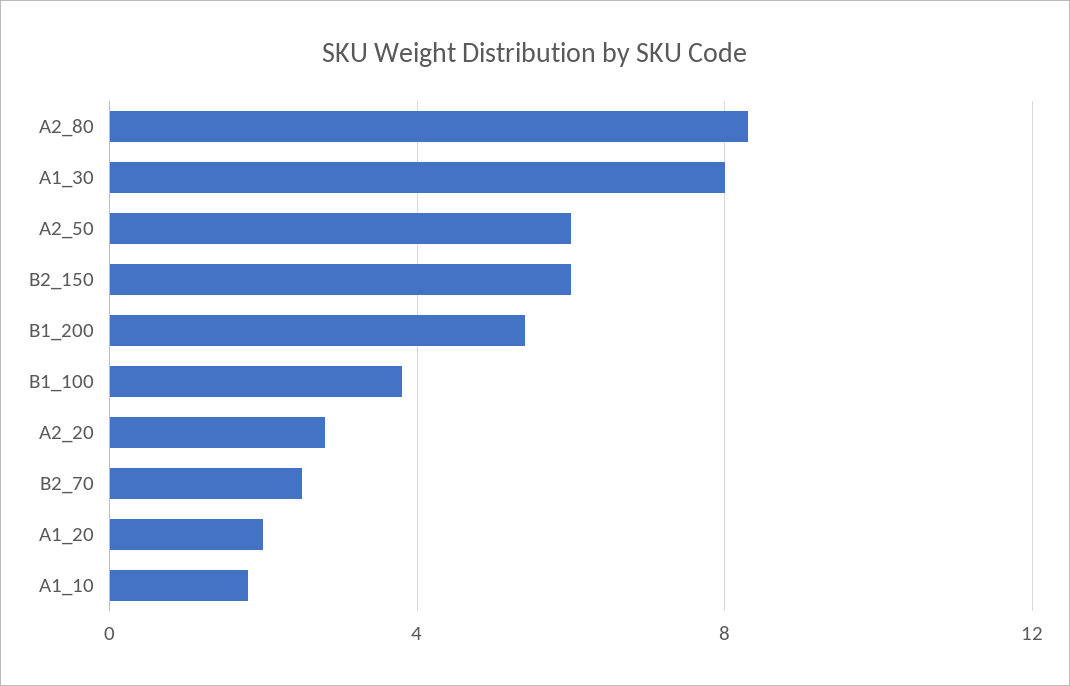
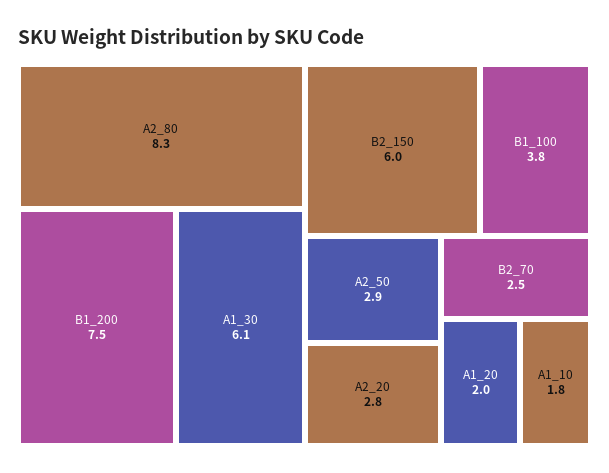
  {
    "A2_80": 8.3,
-   "A1_30": 8,
+   "A1_30": 6.1,
-   "A2_50": 6,
+   "A2_50": 2.9,
    "B2_150": 6,
-   "B1_200": 5.5,
+   "B1_200": 7.5,
    "B1_100": 3.8,
    "A2_20": 2.8,
    "B2_70": 2.5,
    "A1_20": 2,
    "A1_10": 1.8
  }

